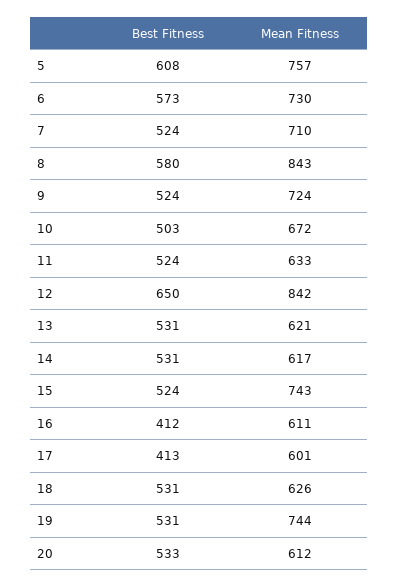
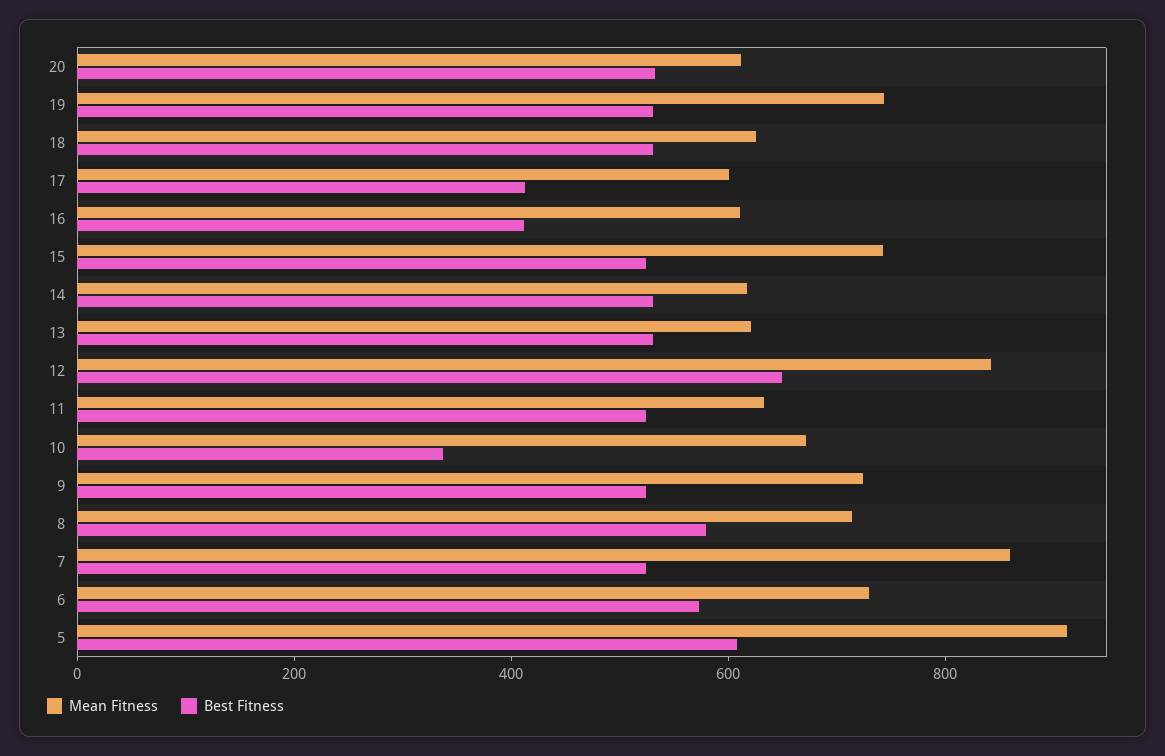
  {
    "Best Fitness": {
      "5": 608,
      "6": 573,
      "7": 524,
      "8": 580,
      "9": 524,
-     "10": 503,
+     "10": 350,
      "11": 524,
      "12": 650,
      "13": 531,
      "14": 531,
      "15": 524,
      "16": 412,
      "17": 413,
      "18": 531,
      "19": 531,
      "20": 533
    },
    "Mean Fitness": {
-     "5": 757,
+     "5": 900,
      "6": 730,
-     "7": 710,
+     "7": 850,
-     "8": 843,
+     "8": 700,
      "9": 724,
      "10": 672,
      "11": 633,
      "12": 842,
      "13": 621,
      "14": 617,
      "15": 743,
      "16": 611,
      "17": 601,
      "18": 626,
      "19": 744,
      "20": 612
    }
  }

